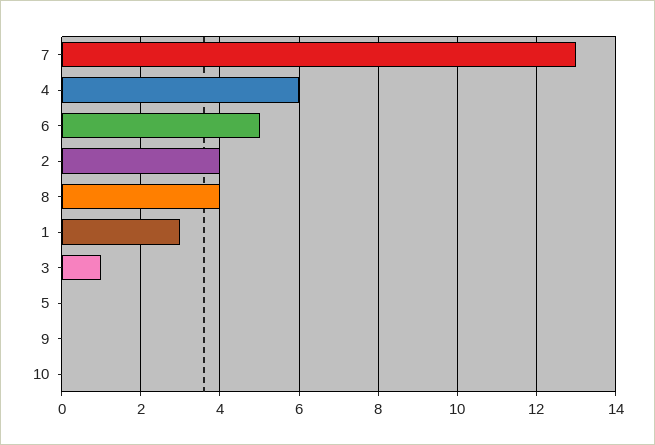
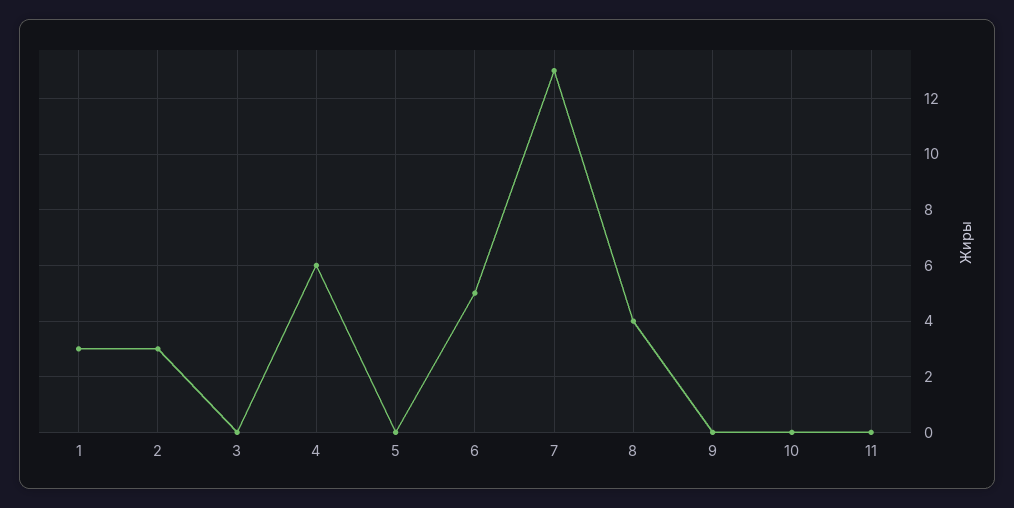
  {
    "7": 13,
    "4": 6,
    "6": 5,
-   "2": 4,
+   "2": 3,
    "8": 4,
    "1": 3,
-   "3": 1,
+   "3": 0,
    "5": 0,
    "9": 0,
-   "10": 0
+   "10": 0,
+   "11": 0
  }

